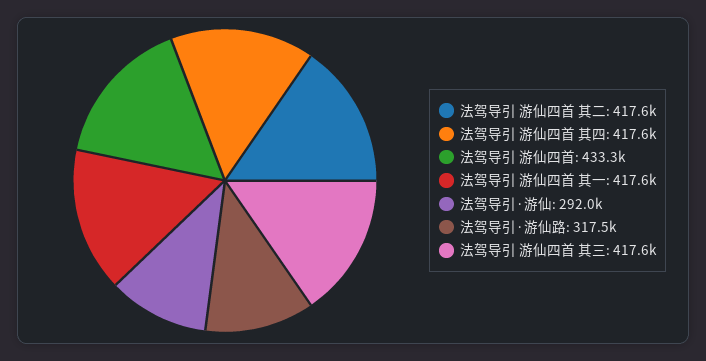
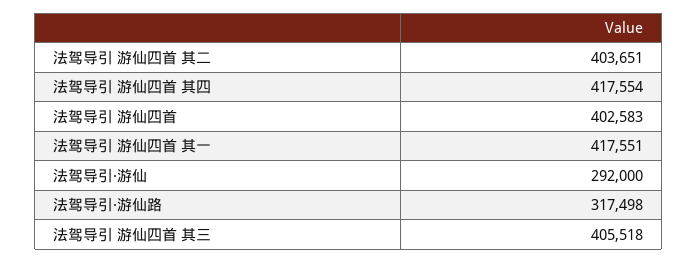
  {
-   "法驾导引 游仙四首 其二": 417600,
+   "法驾导引 游仙四首 其二": 403651,
    "法驾导引 游仙四首 其四": 417554,
-   "法驾导引 游仙四首": 433300,
+   "法驾导引 游仙四首": 402583,
    "法驾导引 游仙四首 其一": 417551,
    "法驾导引·游仙": 292000,
    "法驾导引·游仙路": 317498,
-   "法驾导引 游仙四首 其三": 417600
+   "法驾导引 游仙四首 其三": 405518
  }

